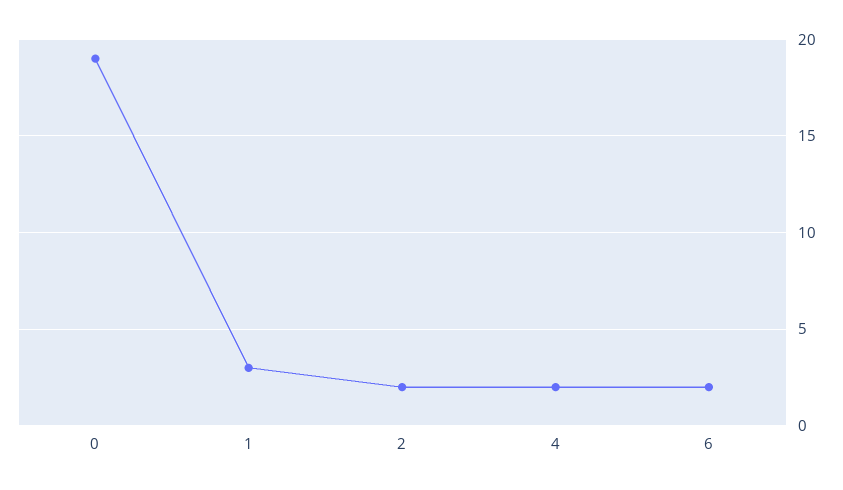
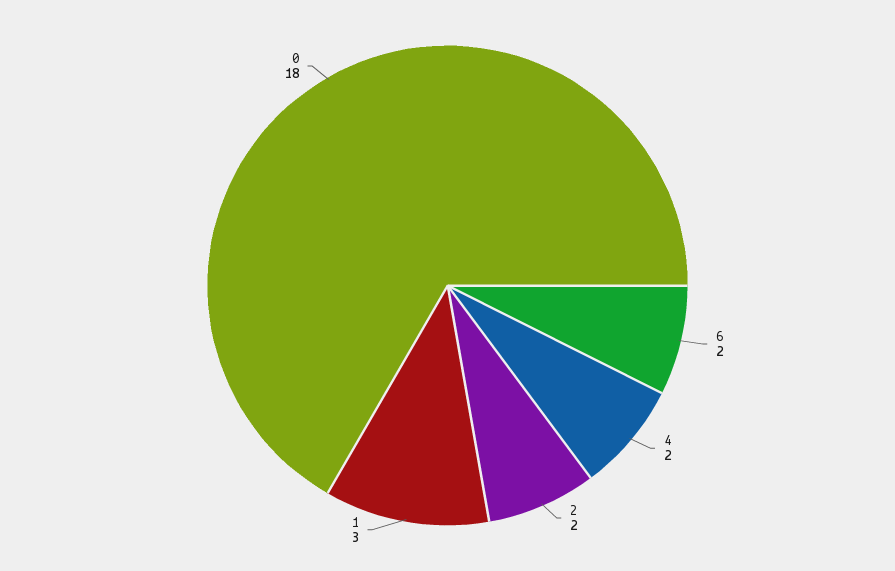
  {
-   "0": 19,
+   "0": 18,
    "1": 3,
    "2": 2,
    "4": 2,
    "6": 2
  }

